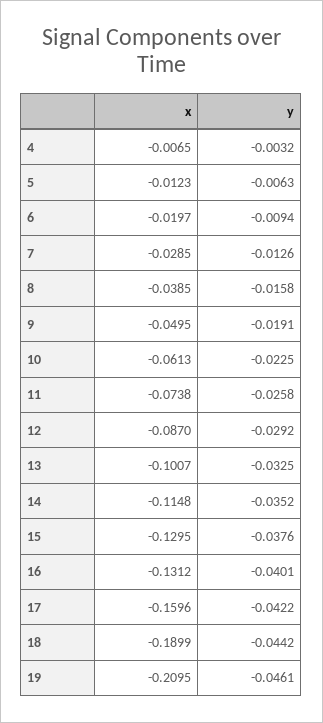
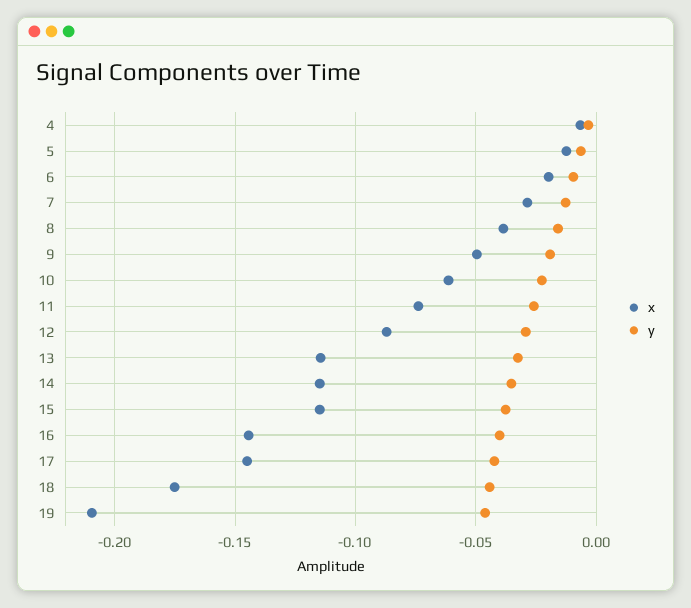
  {
    "x": {
      "4": -0.0065,
      "5": -0.0123,
      "6": -0.0197,
      "7": -0.0285,
      "8": -0.0385,
      "9": -0.0495,
      "10": -0.0613,
      "11": -0.0738,
      "12": -0.087,
-     "13": -0.1007,
+     "13": -0.115,
      "14": -0.1148,
-     "15": -0.1295,
+     "15": -0.115,
-     "16": -0.1312,
+     "16": -0.145,
-     "17": -0.1596,
+     "17": -0.145,
-     "18": -0.1899,
+     "18": -0.175,
      "19": -0.2095
    },
    "y": {
      "4": -0.0032,
      "5": -0.0063,
      "6": -0.0094,
      "7": -0.0126,
      "8": -0.0158,
      "9": -0.0191,
      "10": -0.0225,
      "11": -0.0258,
      "12": -0.0292,
      "13": -0.0325,
      "14": -0.0352,
      "15": -0.0376,
      "16": -0.0401,
      "17": -0.0422,
      "18": -0.0442,
      "19": -0.0461
    }
  }

